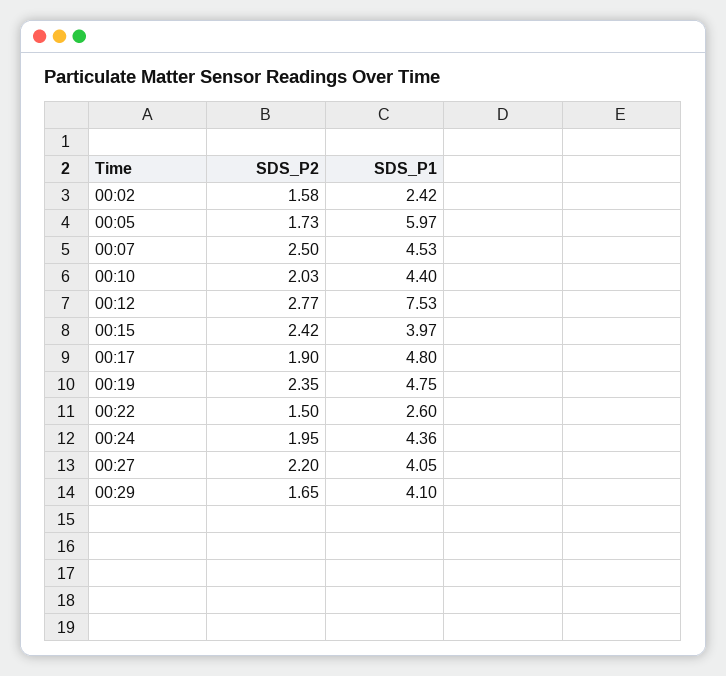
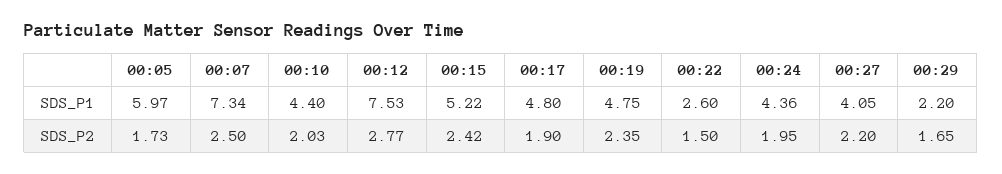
  {
    "SDS_P2": {
-     "00:02": 1.58,
      "00:05": 1.73,
      "00:07": 2.5,
      "00:10": 2.03,
      "00:12": 2.77,
      "00:15": 2.42,
      "00:17": 1.9,
      "00:19": 2.35,
      "00:22": 1.5,
      "00:24": 1.95,
      "00:27": 2.2,
      "00:29": 1.65
    },
    "SDS_P1": {
-     "00:02": 2.42,
      "00:05": 5.97,
-     "00:07": 4.53,
+     "00:07": 7.34,
      "00:10": 4.4,
      "00:12": 7.53,
-     "00:15": 3.97,
+     "00:15": 5.22,
      "00:17": 4.8,
      "00:19": 4.75,
      "00:22": 2.6,
      "00:24": 4.36,
      "00:27": 4.05,
-     "00:29": 4.1
+     "00:29": 2.2
    }
  }

